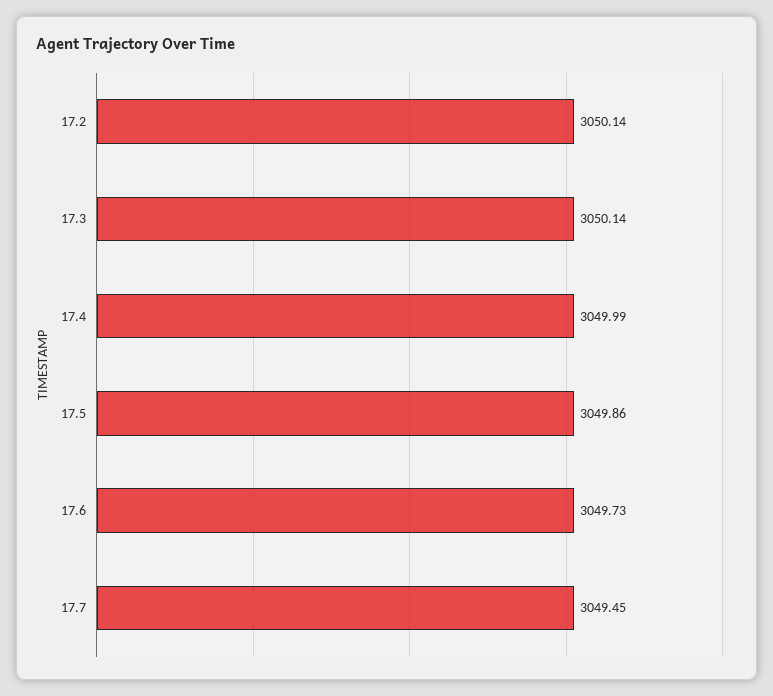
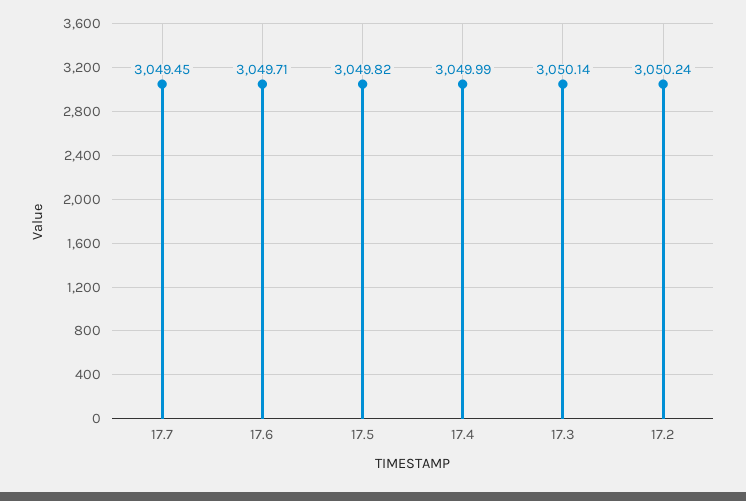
  {
-   "17.2": 3050.14,
+   "17.2": 3050.24,
    "17.3": 3050.14,
    "17.4": 3049.99,
-   "17.5": 3049.86,
+   "17.5": 3049.82,
-   "17.6": 3049.73,
+   "17.6": 3049.71,
    "17.7": 3049.45
  }

